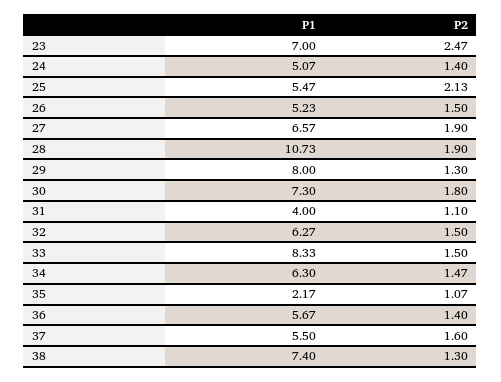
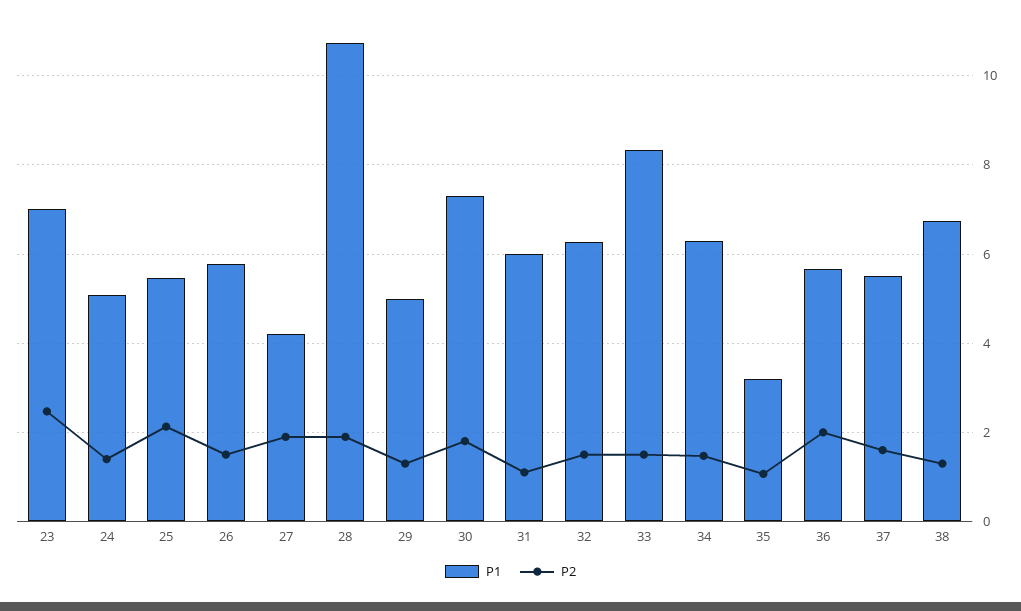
  {
    "P1": {
      "23": 7,
      "24": 5.07,
      "25": 5.47,
-     "26": 5.23,
+     "26": 5.8,
-     "27": 6.57,
+     "27": 4.2,
      "28": 10.73,
-     "29": 8,
+     "29": 5,
      "30": 7.3,
-     "31": 4,
+     "31": 6,
      "32": 6.27,
      "33": 8.33,
      "34": 6.3,
-     "35": 2.17,
+     "35": 3.2,
      "36": 5.67,
      "37": 5.5,
-     "38": 7.4
+     "38": 6.8
    },
    "P2": {
      "23": 2.47,
      "24": 1.4,
      "25": 2.13,
      "26": 1.5,
      "27": 1.9,
      "28": 1.9,
      "29": 1.3,
      "30": 1.8,
      "31": 1.1,
      "32": 1.5,
      "33": 1.5,
      "34": 1.47,
      "35": 1.07,
-     "36": 1.4,
+     "36": 2,
      "37": 1.6,
      "38": 1.3
    }
  }

